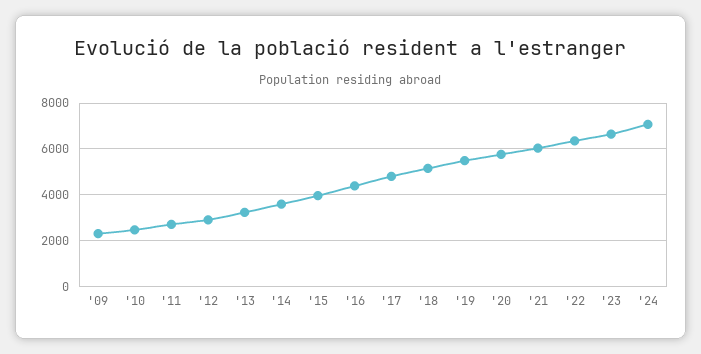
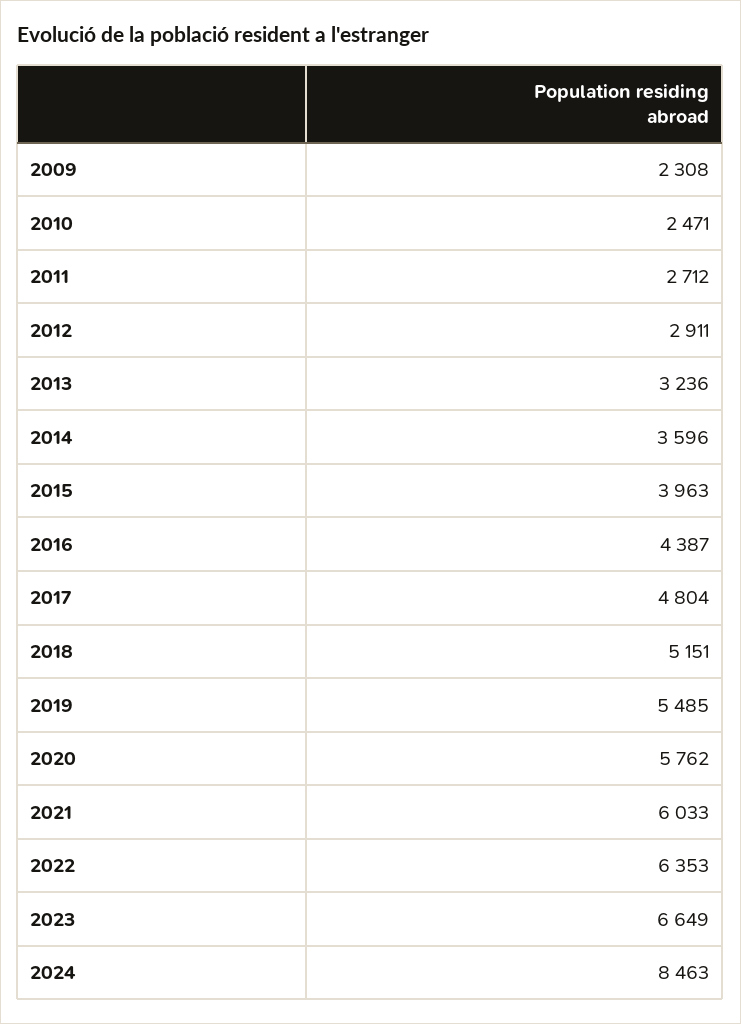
  {
    "'09": 2308,
    "'10": 2471,
    "'11": 2712,
    "'12": 2911,
    "'13": 3236,
    "'14": 3596,
    "'15": 3963,
    "'16": 4387,
    "'17": 4804,
    "'18": 5151,
    "'19": 5485,
    "'20": 5762,
    "'21": 6033,
    "'22": 6353,
    "'23": 6649,
-   "'24": 7000
+   "'24": 8463
  }

